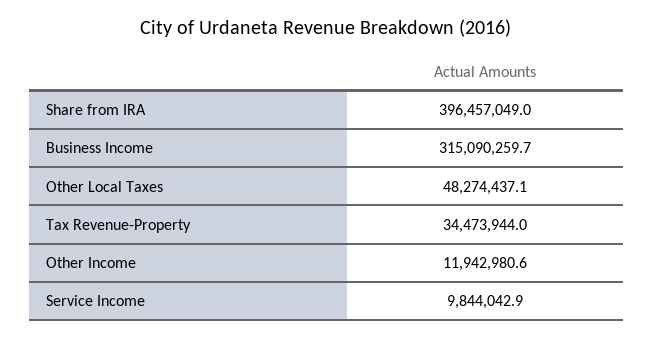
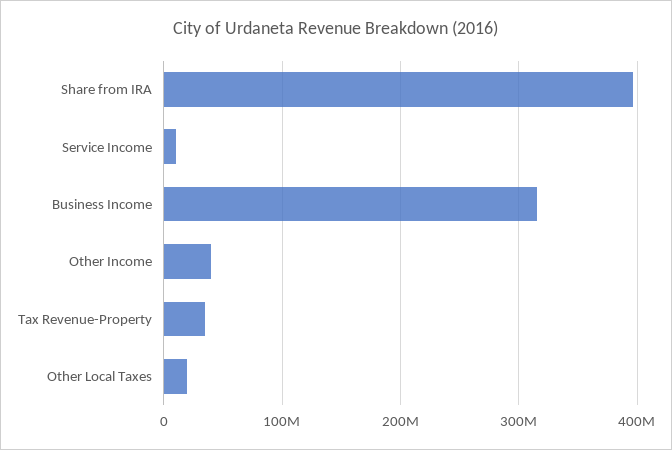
  {
    "Share from IRA": 396457049,
    "Business Income": 315090259.7,
-   "Other Local Taxes": 48274437.1,
+   "Other Local Taxes": 20000000,
    "Tax Revenue-Property": 34473944,
-   "Other Income": 11942980.6,
+   "Other Income": 40000000,
    "Service Income": 9844042.9
  }

